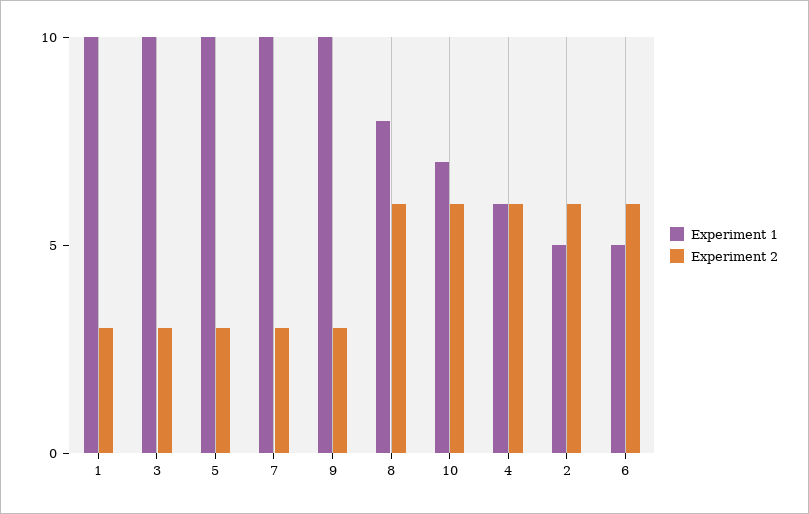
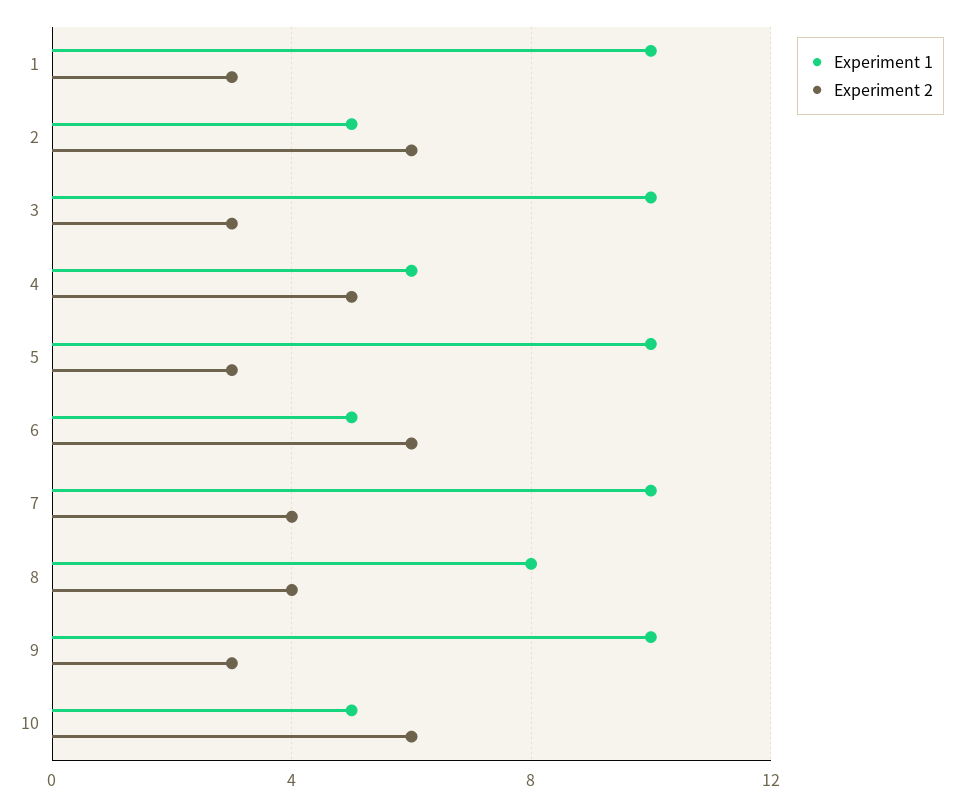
  {
    "Experiment 1": {
      "1": 10,
      "3": 10,
      "5": 10,
      "7": 10,
      "9": 10,
      "8": 8,
-     "10": 7,
+     "10": 5,
      "4": 6,
      "2": 5,
      "6": 5
    },
    "Experiment 2": {
      "1": 3,
      "3": 3,
      "5": 3,
-     "7": 3,
+     "7": 4,
      "9": 3,
-     "8": 6,
+     "8": 4,
      "10": 6,
-     "4": 6,
+     "4": 5,
      "2": 6,
      "6": 6
    }
  }

